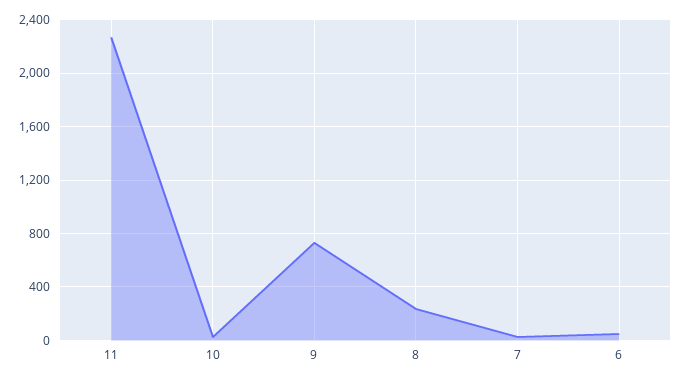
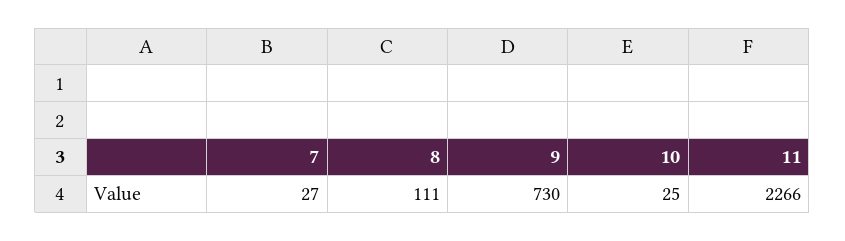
  {
    "11": 2266,
    "10": 25,
    "9": 730,
-   "8": 250,
+   "8": 111,
-   "7": 27,
+   "7": 27
-   "6": 50
  }

